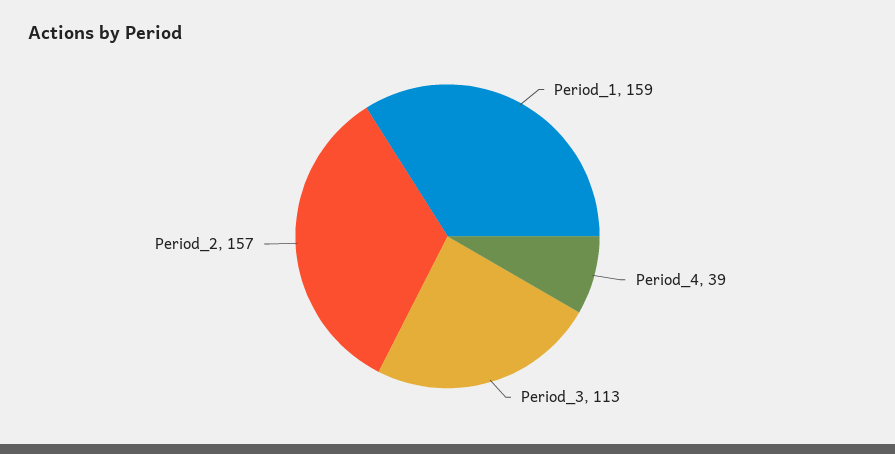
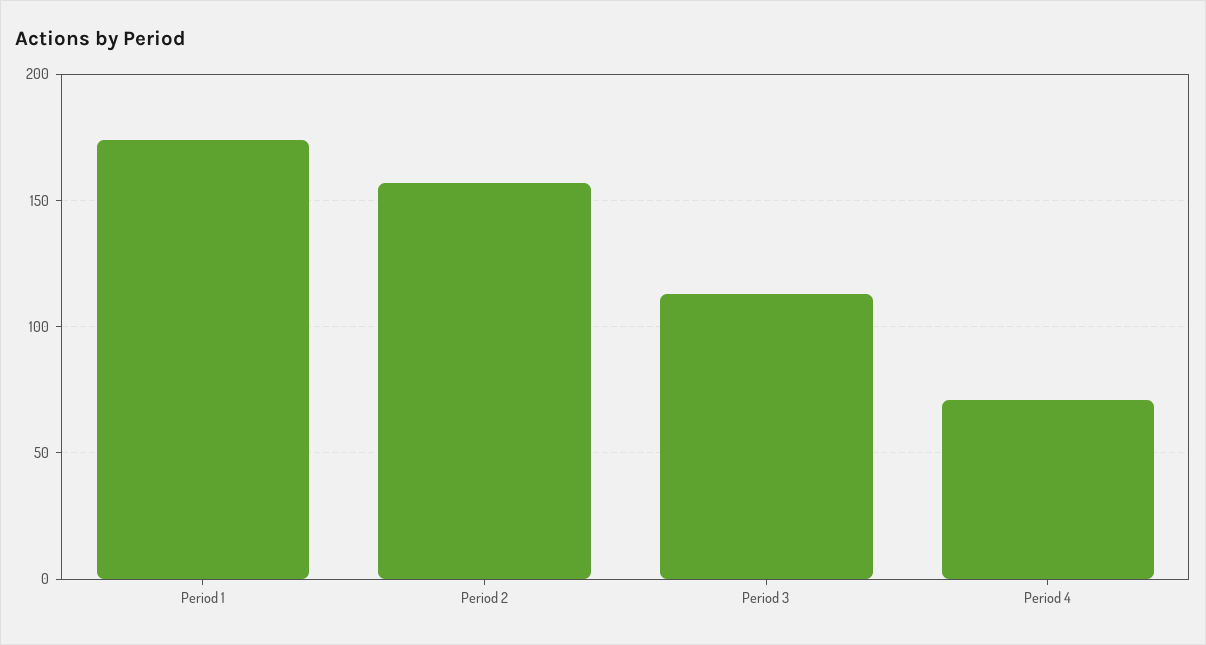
  {
-   "Period_1": 159,
+   "Period_1": 175,
-   "Period_4": 39,
+   "Period_4": 70,
    "Period_3": 113,
    "Period_2": 157
  }

